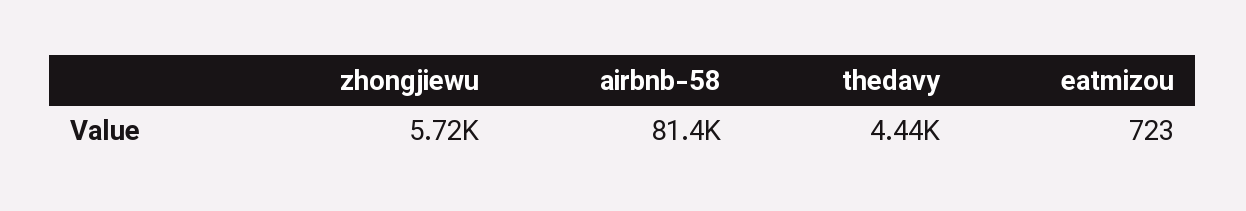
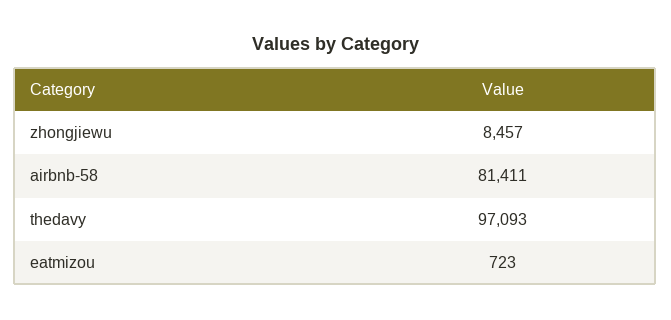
  {
-   "zhongjiewu": 5720,
+   "zhongjiewu": 8457,
    "airbnb-58": 81411,
-   "thedavy": 4440,
+   "thedavy": 97093,
    "eatmizou": 723
  }

